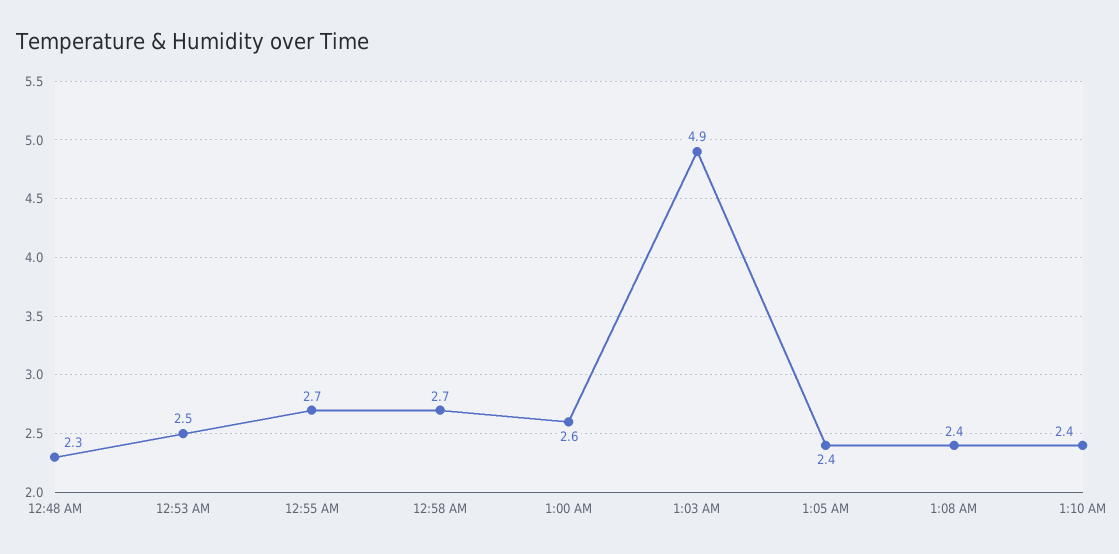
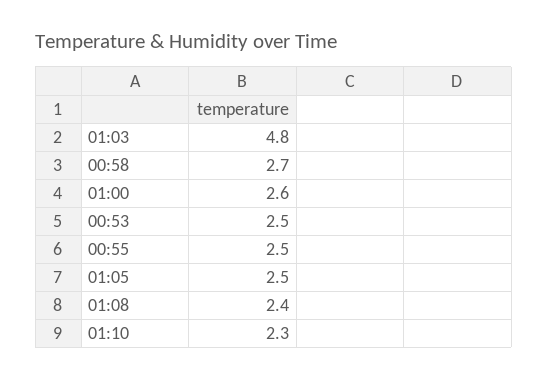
  {
-   "12:48 AM": 2.3,
    "12:53 AM": 2.5,
-   "12:55 AM": 2.7,
+   "12:55 AM": 2.5,
    "12:58 AM": 2.7,
    "1:00 AM": 2.6,
-   "1:03 AM": 4.9,
+   "1:03 AM": 4.8,
-   "1:05 AM": 2.4,
+   "1:05 AM": 2.5,
    "1:08 AM": 2.4,
-   "1:10 AM": 2.4
+   "1:10 AM": 2.3
  }

